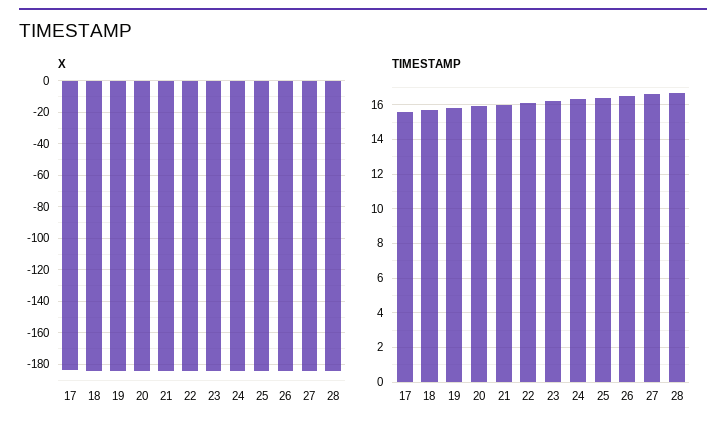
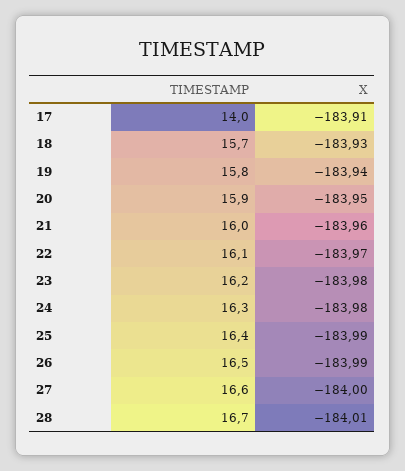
  {
    "X": {
      "17": -183.91,
      "18": -183.93,
      "19": -183.94,
      "20": -183.95,
      "21": -183.96,
      "22": -183.97,
      "23": -183.98,
      "24": -183.98,
      "25": -183.99,
      "26": -183.99,
      "27": -184,
      "28": -184.01
    },
    "TIMESTAMP": {
-     "17": 15.5,
+     "17": 14,
      "18": 15.7,
      "19": 15.8,
      "20": 15.9,
      "21": 16,
      "22": 16.1,
      "23": 16.2,
      "24": 16.3,
      "25": 16.4,
      "26": 16.5,
      "27": 16.6,
      "28": 16.7
    }
  }

